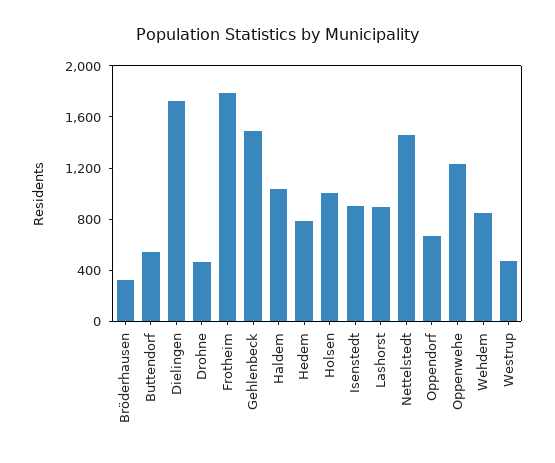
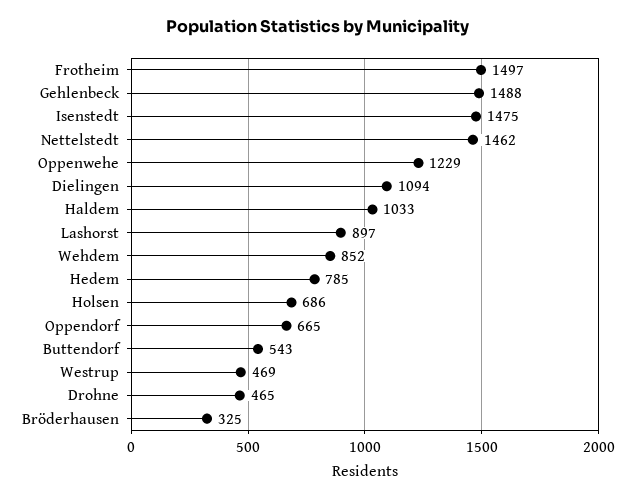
  {
    "Bröderhausen": 325,
    "Buttendorf": 543,
-   "Dielingen": 1700,
+   "Dielingen": 1094,
    "Drohne": 465,
-   "Frotheim": 1800,
+   "Frotheim": 1497,
    "Gehlenbeck": 1488,
    "Haldem": 1033,
    "Hedem": 785,
-   "Holsen": 1000,
+   "Holsen": 686,
-   "Isenstedt": 900,
+   "Isenstedt": 1475,
    "Lashorst": 897,
    "Nettelstedt": 1462,
    "Oppendorf": 665,
    "Oppenwehe": 1229,
    "Wehdem": 852,
    "Westrup": 469
  }

